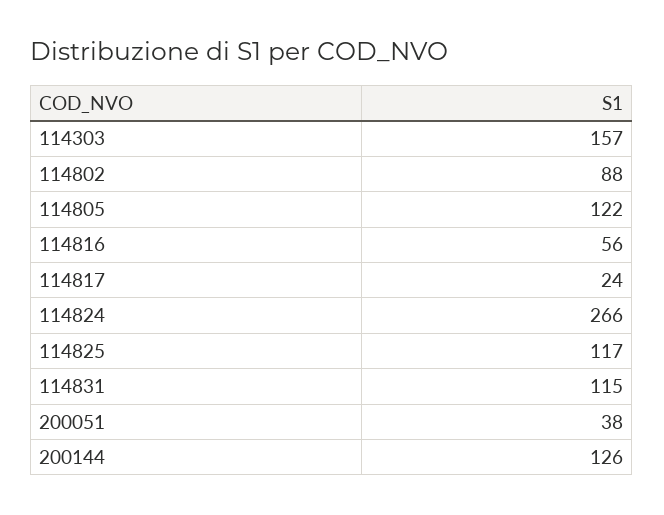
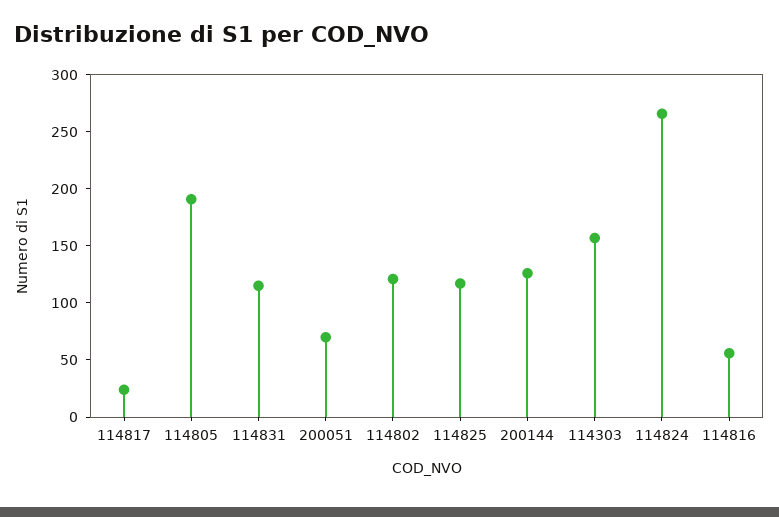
  {
    "114303": 157,
-   "114802": 88,
+   "114802": 120,
-   "114805": 122,
+   "114805": 190,
    "114816": 56,
    "114817": 24,
    "114824": 266,
    "114825": 117,
    "114831": 115,
-   "200051": 38,
+   "200051": 70,
    "200144": 126
  }

